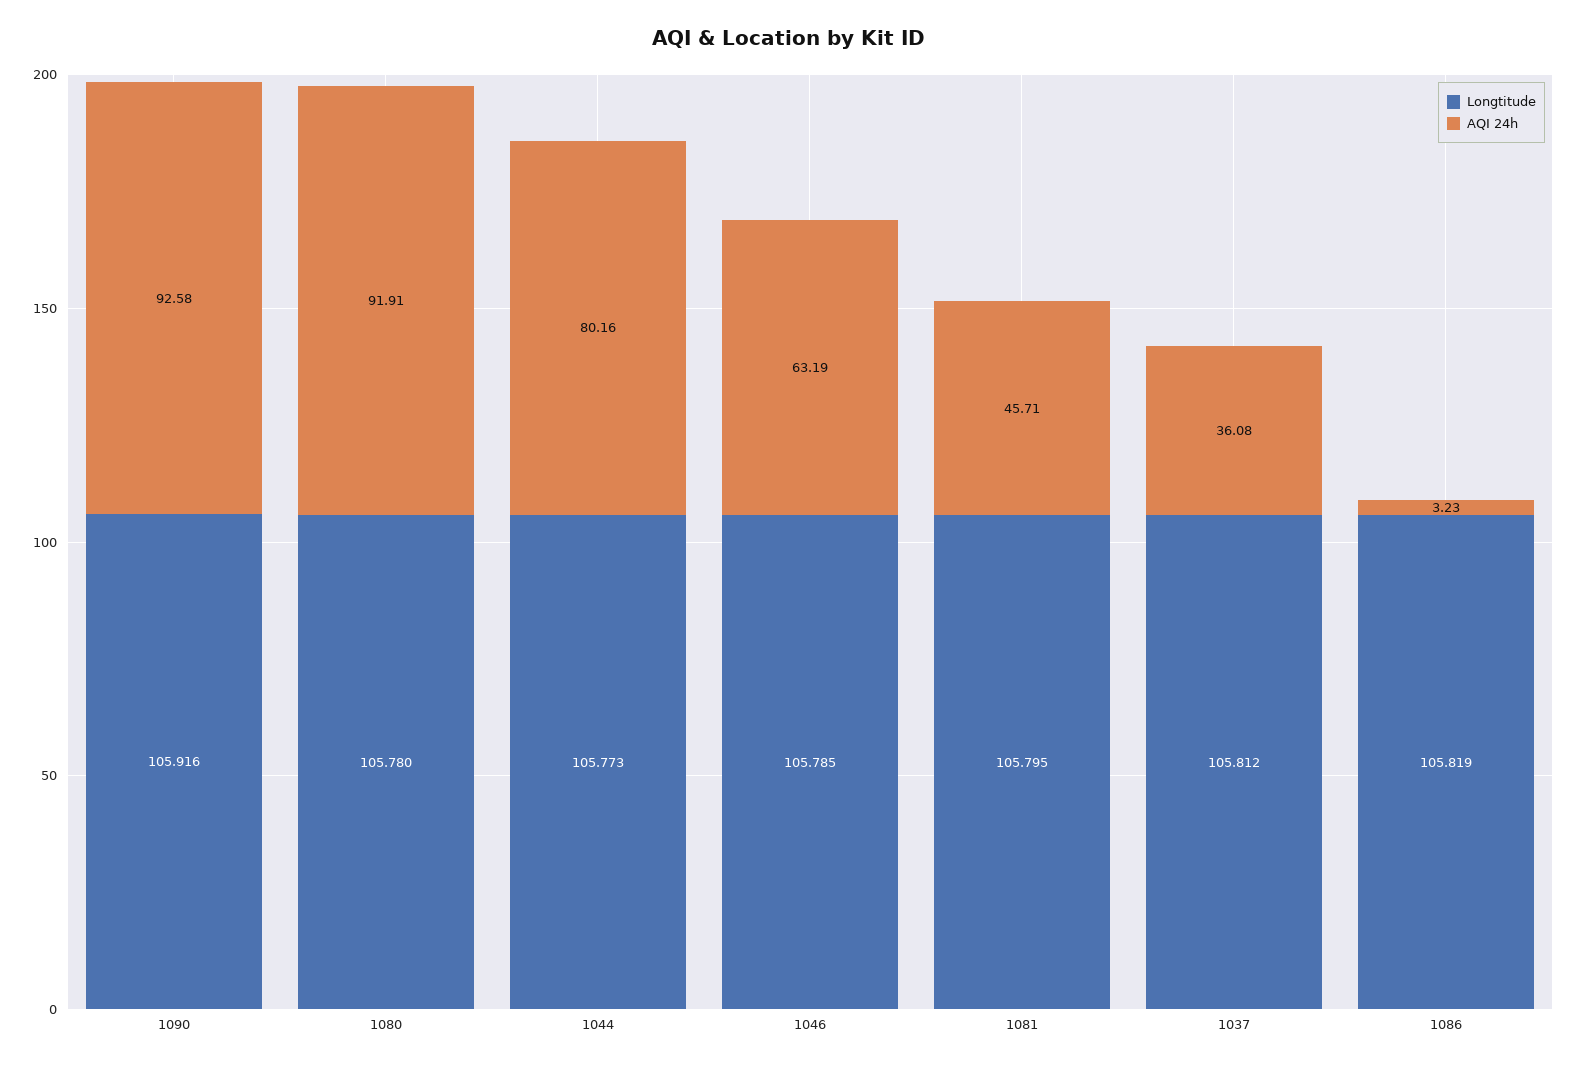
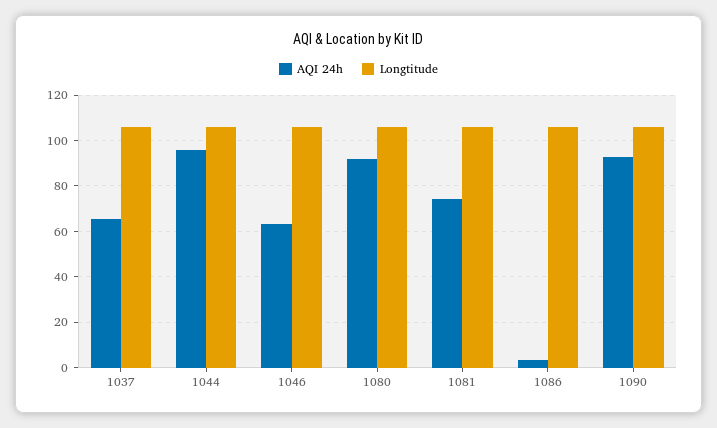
  {
    "Longtitude": {
      "1090": 105.916,
      "1080": 105.78,
      "1044": 105.773,
      "1046": 105.785,
      "1081": 105.795,
      "1037": 105.812,
      "1086": 105.819
    },
    "AQI 24h": {
      "1090": 92.58,
      "1080": 91.91,
-     "1044": 80.16,
+     "1044": 95,
      "1046": 63.19,
-     "1081": 45.71,
+     "1081": 75,
-     "1037": 36.08,
+     "1037": 65,
      "1086": 3.23
    }
  }

